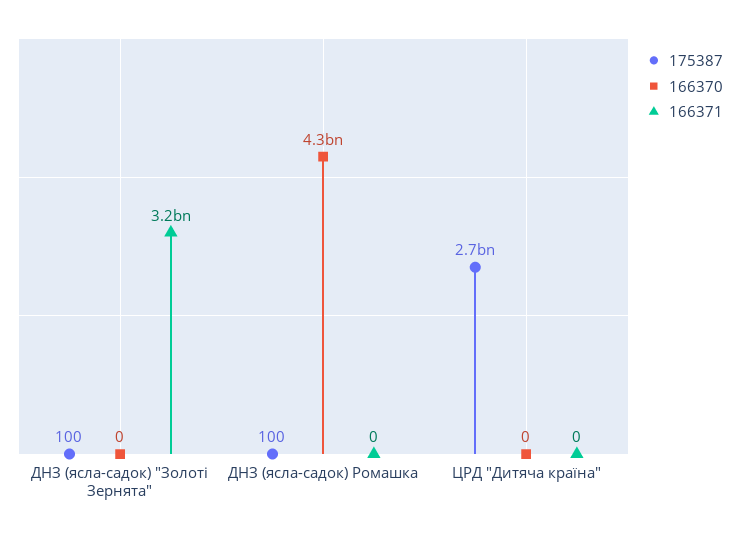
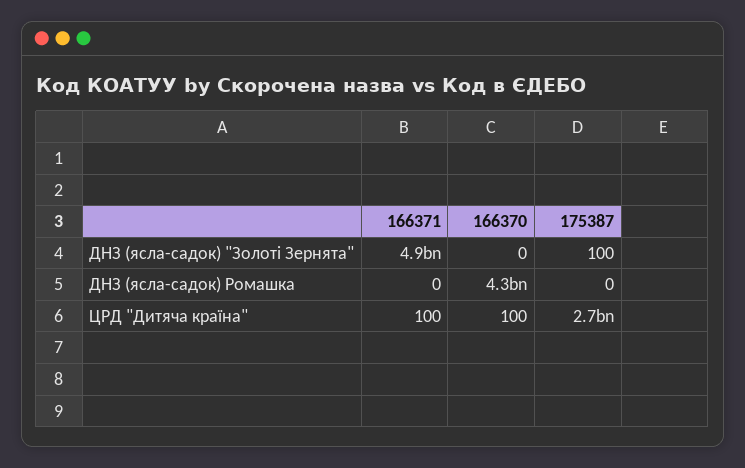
  {
    "175387": {
      "ДНЗ (ясла-садок) \"Золоті Зернята\"": 100,
-     "ДНЗ (ясла-садок) Ромашка": 100,
+     "ДНЗ (ясла-садок) Ромашка": 0,
      "ЦРД \"Дитяча країна\"": 2700000000
    },
    "166370": {
      "ДНЗ (ясла-садок) \"Золоті Зернята\"": 0,
      "ДНЗ (ясла-садок) Ромашка": 4300000000,
-     "ЦРД \"Дитяча країна\"": 0
+     "ЦРД \"Дитяча країна\"": 100
    },
    "166371": {
-     "ДНЗ (ясла-садок) \"Золоті Зернята\"": 3200000000,
+     "ДНЗ (ясла-садок) \"Золоті Зернята\"": 4900000000,
      "ДНЗ (ясла-садок) Ромашка": 0,
-     "ЦРД \"Дитяча країна\"": 0
+     "ЦРД \"Дитяча країна\"": 100
    }
  }

